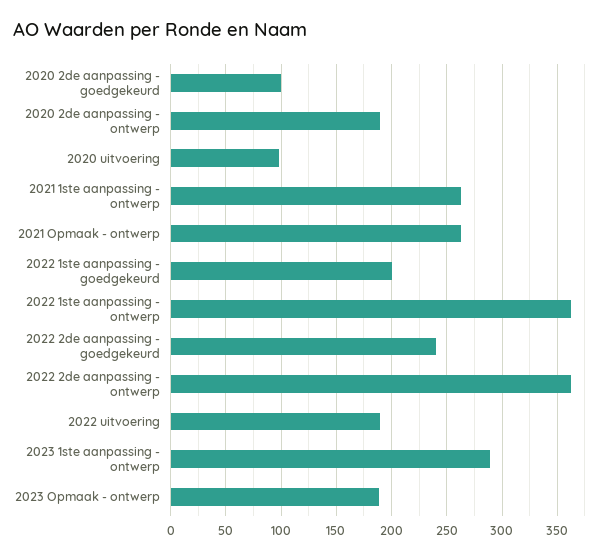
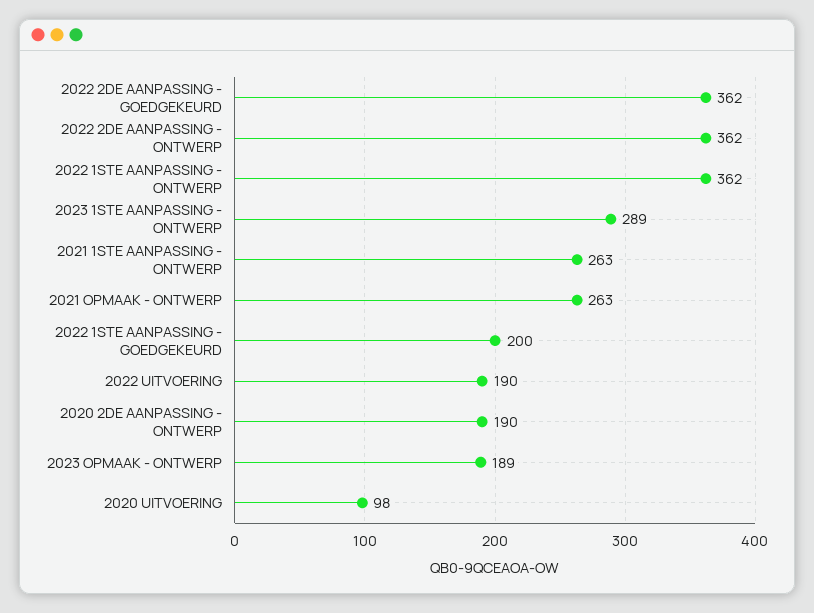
  {
-   "2020 2de aanpassing - goedgekeurd": 100,
    "2020 2de aanpassing - ontwerp": 190,
    "2020 uitvoering": 98,
    "2021 1ste aanpassing - ontwerp": 263,
    "2021 Opmaak - ontwerp": 263,
    "2022 1ste aanpassing - goedgekeurd": 200,
    "2022 1ste aanpassing - ontwerp": 362,
-   "2022 2de aanpassing - goedgekeurd": 240,
+   "2022 2de aanpassing - goedgekeurd": 362,
    "2022 2de aanpassing - ontwerp": 362,
    "2022 uitvoering": 190,
    "2023 1ste aanpassing - ontwerp": 289,
    "2023 Opmaak - ontwerp": 189
  }

